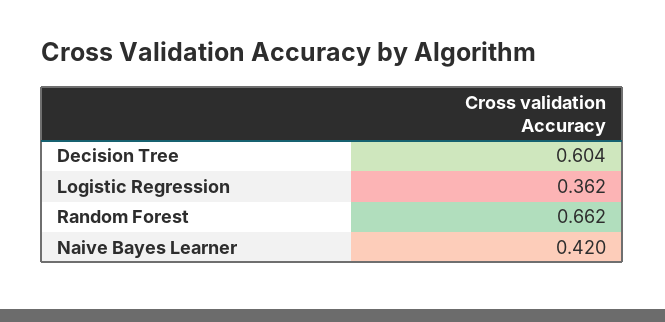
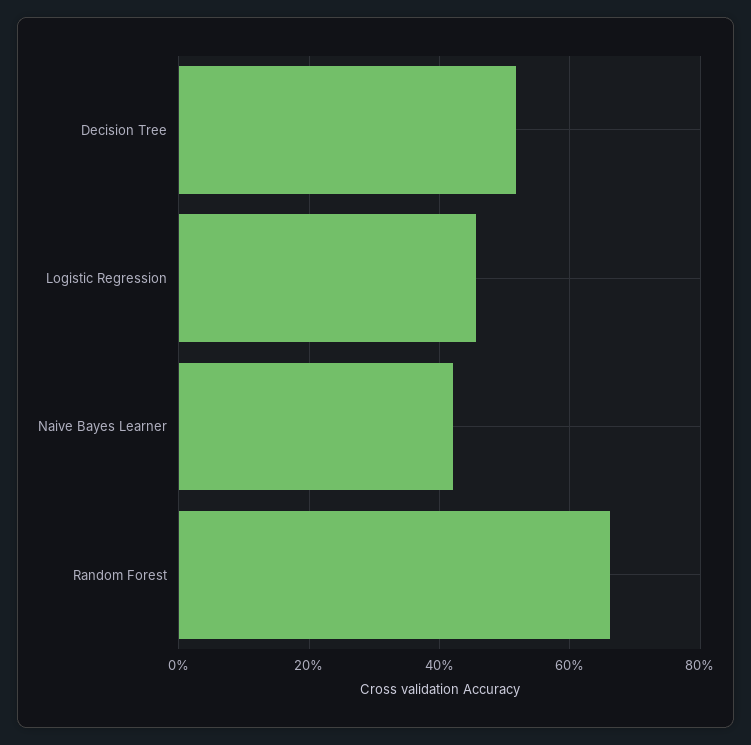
  {
-   "Decision Tree": 0.604,
+   "Decision Tree": 0.52,
-   "Logistic Regression": 0.362,
+   "Logistic Regression": 0.46,
    "Random Forest": 0.662,
    "Naive Bayes Learner": 0.42
  }

